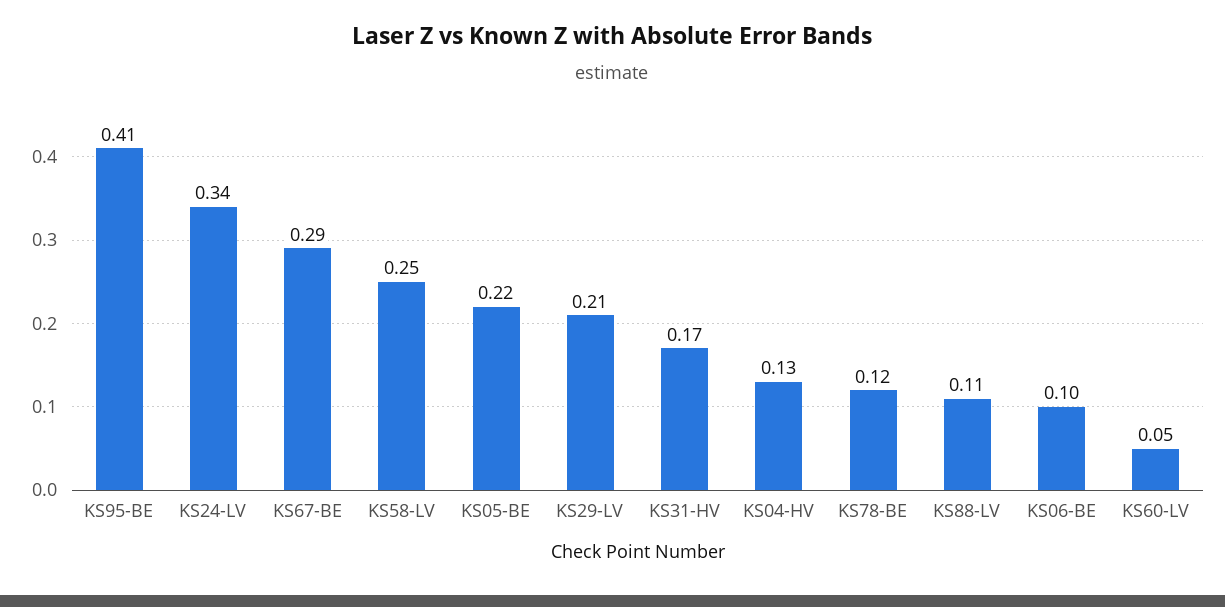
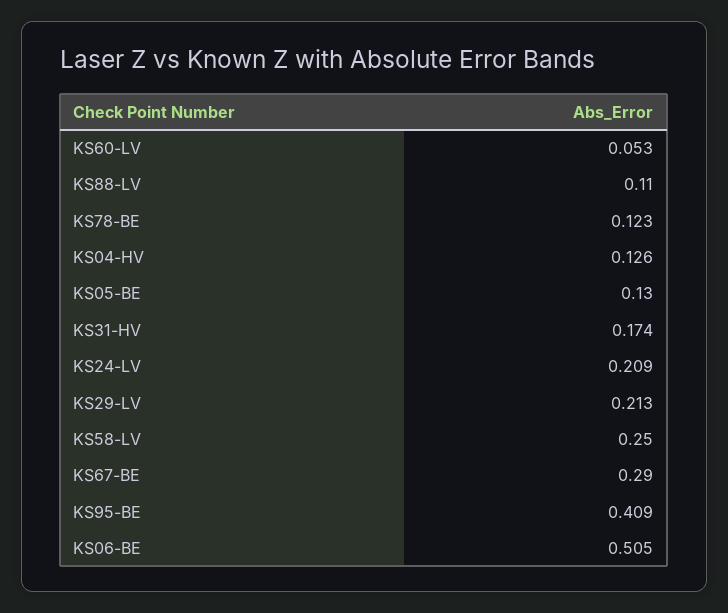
  {
    "KS95-BE": 0.409,
-   "KS24-LV": 0.34,
+   "KS24-LV": 0.209,
    "KS67-BE": 0.29,
    "KS58-LV": 0.25,
-   "KS05-BE": 0.22,
+   "KS05-BE": 0.13,
    "KS29-LV": 0.213,
    "KS31-HV": 0.174,
    "KS04-HV": 0.126,
    "KS78-BE": 0.123,
    "KS88-LV": 0.11,
-   "KS06-BE": 0.1,
+   "KS06-BE": 0.505,
    "KS60-LV": 0.053
  }

